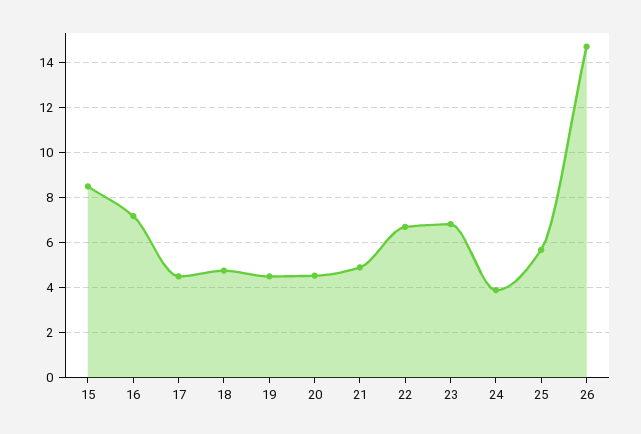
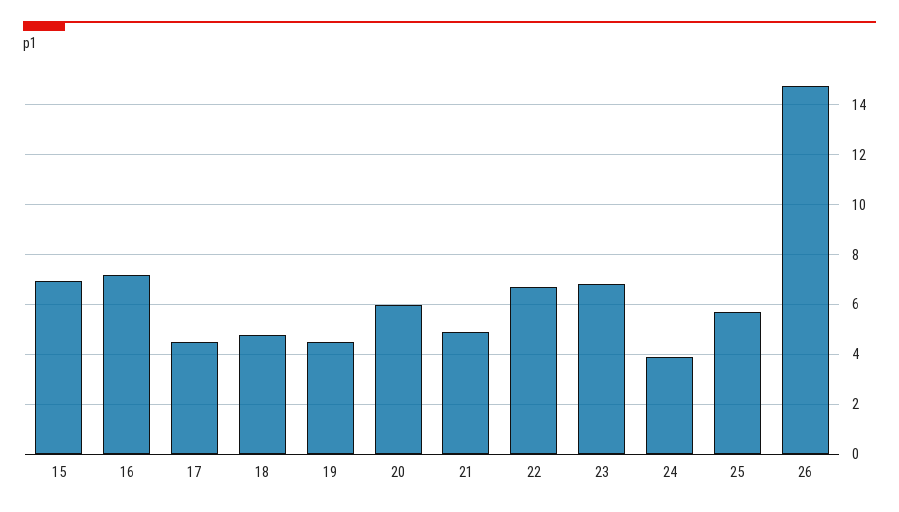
  {
-   "15": 8.5,
+   "15": 7,
    "16": 7.25,
    "17": 4.5,
    "18": 4.75,
    "19": 4.5,
-   "20": 4.5,
+   "20": 6,
    "21": 5,
    "22": 6.75,
    "23": 6.75,
    "24": 4,
    "25": 5.75,
    "26": 14.75
  }

